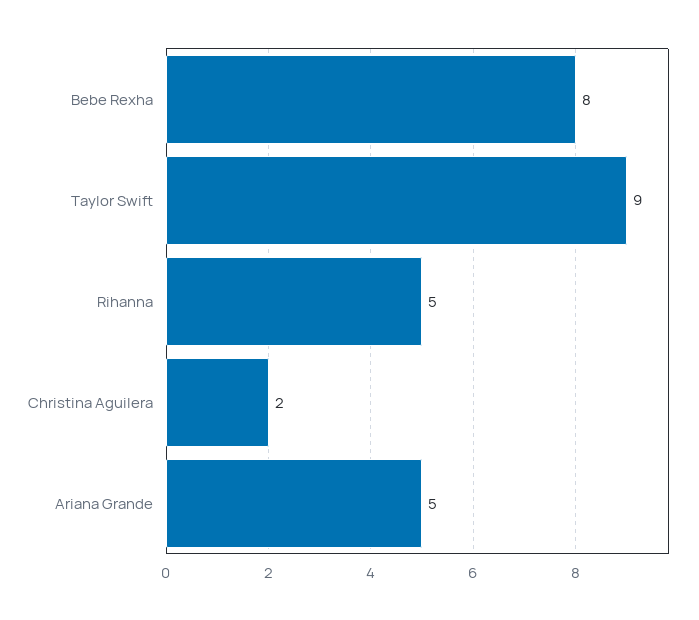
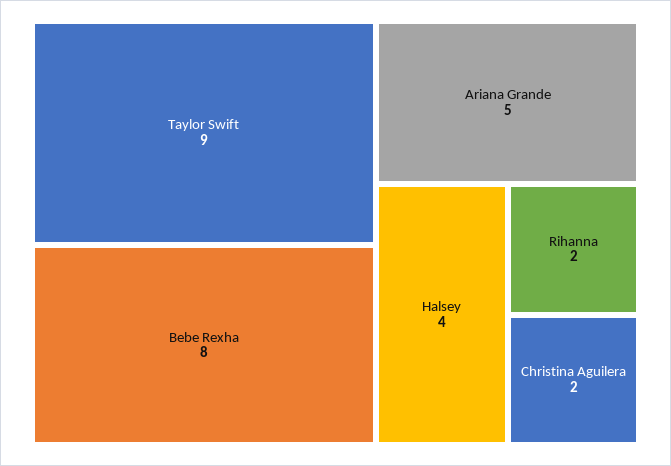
  {
    "Bebe Rexha": 8,
    "Taylor Swift": 9,
-   "Rihanna": 5,
+   "Rihanna": 2,
    "Christina Aguilera": 2,
-   "Ariana Grande": 5
+   "Ariana Grande": 5,
+   "Halsey": 4
  }

